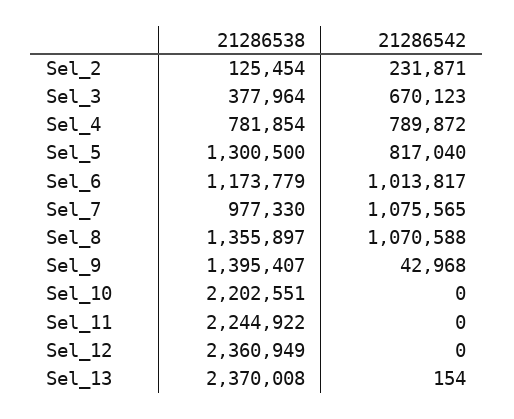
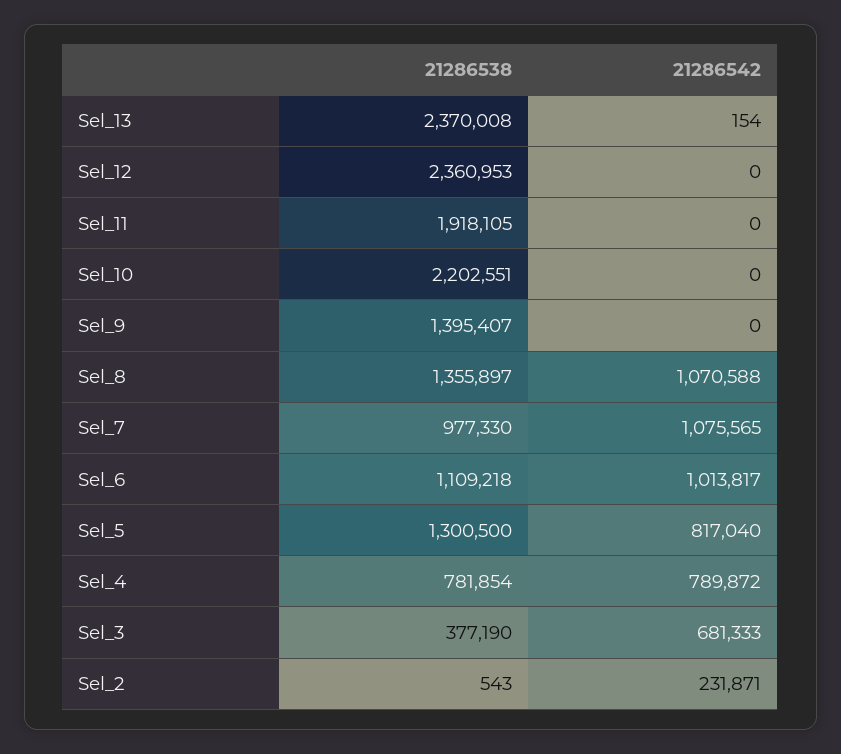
  {
    "21286538": {
-     "Sel_2": 125454,
+     "Sel_2": 543,
-     "Sel_3": 377964,
+     "Sel_3": 377190,
      "Sel_4": 781854,
      "Sel_5": 1300500,
-     "Sel_6": 1173779,
+     "Sel_6": 1109218,
      "Sel_7": 977330,
      "Sel_8": 1355897,
      "Sel_9": 1395407,
      "Sel_10": 2202551,
-     "Sel_11": 2244922,
+     "Sel_11": 1918105,
-     "Sel_12": 2360949,
+     "Sel_12": 2360953,
      "Sel_13": 2370008
    },
    "21286542": {
      "Sel_2": 231871,
-     "Sel_3": 670123,
+     "Sel_3": 681333,
      "Sel_4": 789872,
      "Sel_5": 817040,
      "Sel_6": 1013817,
      "Sel_7": 1075565,
      "Sel_8": 1070588,
-     "Sel_9": 42968,
+     "Sel_9": 0,
      "Sel_10": 0,
      "Sel_11": 0,
      "Sel_12": 0,
      "Sel_13": 154
    }
  }

